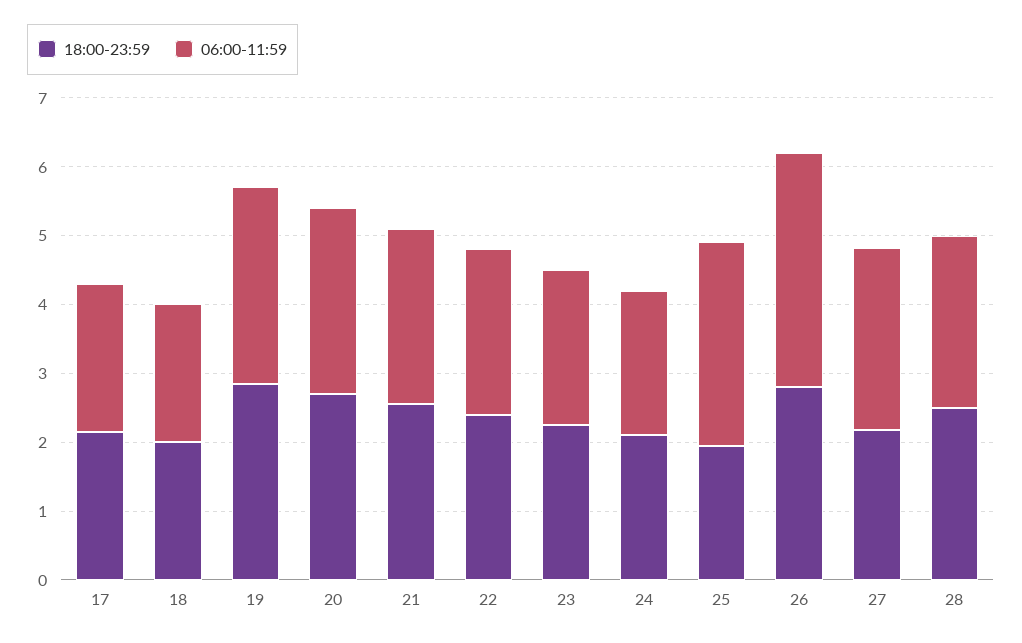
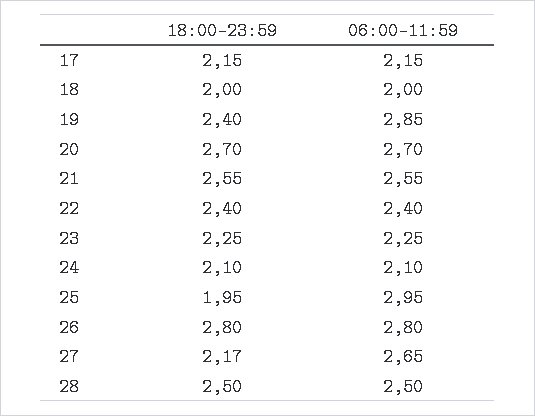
  {
    "18:00-23:59": {
      "17": 2.15,
      "18": 2,
-     "19": 2.8,
+     "19": 2.4,
      "20": 2.7,
      "21": 2.55,
      "22": 2.4,
      "23": 2.25,
      "24": 2.1,
      "25": 1.95,
      "26": 2.8,
      "27": 2.17,
      "28": 2.5
    },
    "06:00-11:59": {
      "17": 2.15,
      "18": 2,
      "19": 2.85,
      "20": 2.7,
      "21": 2.55,
      "22": 2.4,
      "23": 2.25,
      "24": 2.1,
      "25": 2.95,
-     "26": 3.4,
+     "26": 2.8,
      "27": 2.65,
      "28": 2.5
    }
  }

